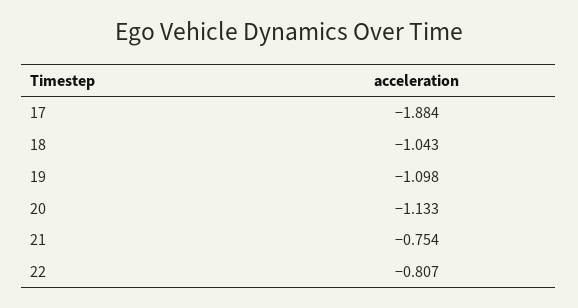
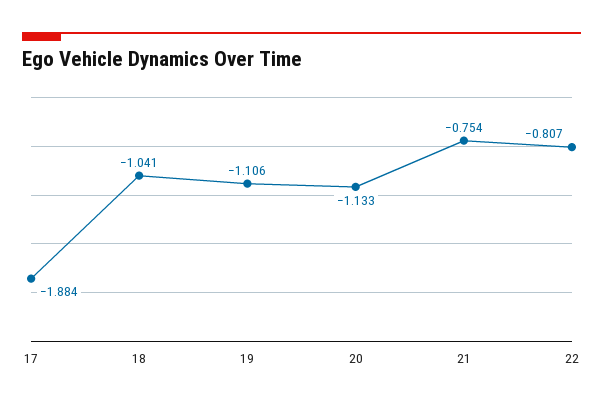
  {
    "17": -1.884,
-   "18": -1.043,
+   "18": -1.041,
-   "19": -1.098,
+   "19": -1.106,
    "20": -1.133,
    "21": -0.754,
    "22": -0.807
  }

